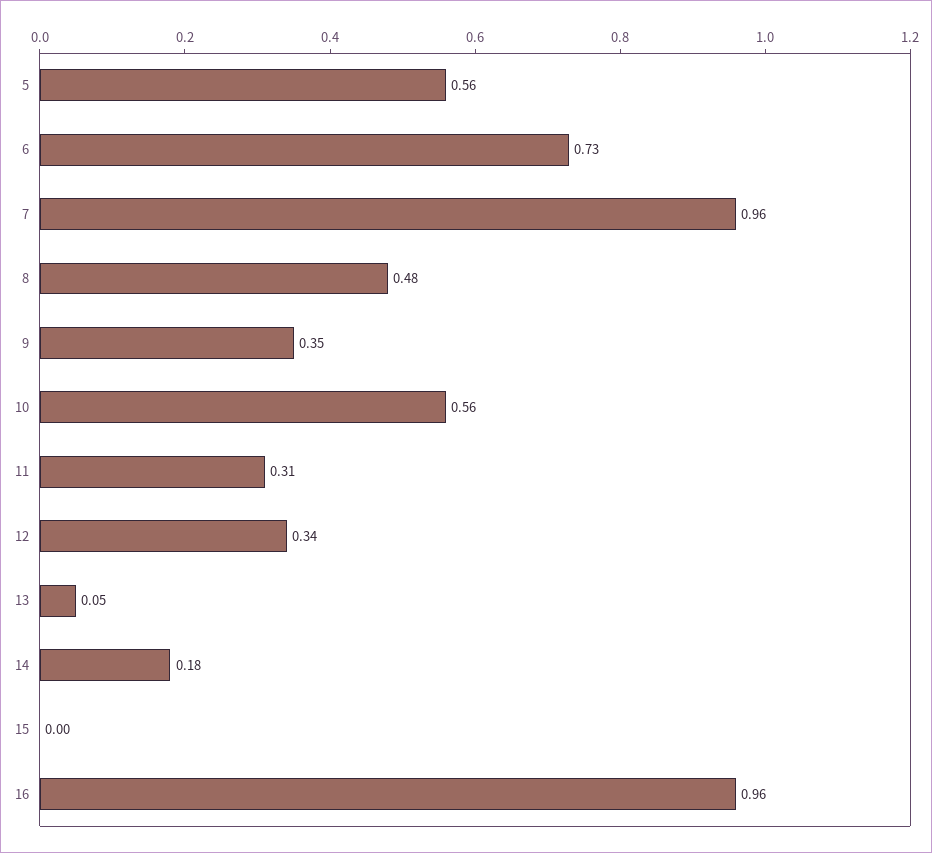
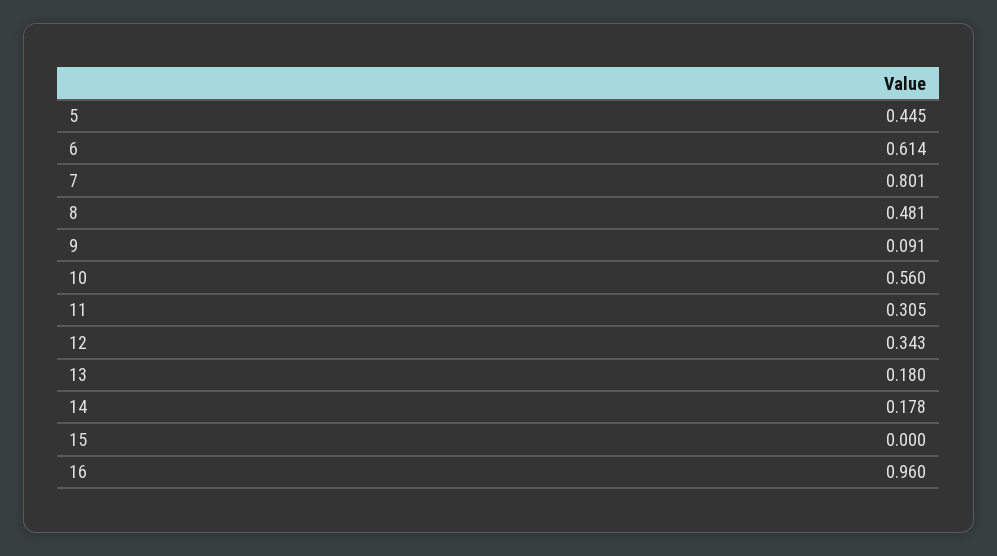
  {
-   "5": 0.56,
+   "5": 0.445,
-   "6": 0.73,
+   "6": 0.614,
-   "7": 0.96,
+   "7": 0.801,
    "8": 0.481,
-   "9": 0.35,
+   "9": 0.091,
    "10": 0.56,
    "11": 0.305,
    "12": 0.343,
-   "13": 0.05,
+   "13": 0.18,
    "14": 0.178,
    "15": 0,
    "16": 0.96
  }

